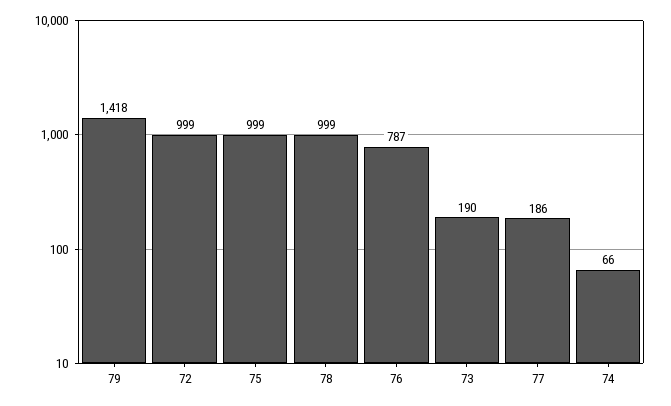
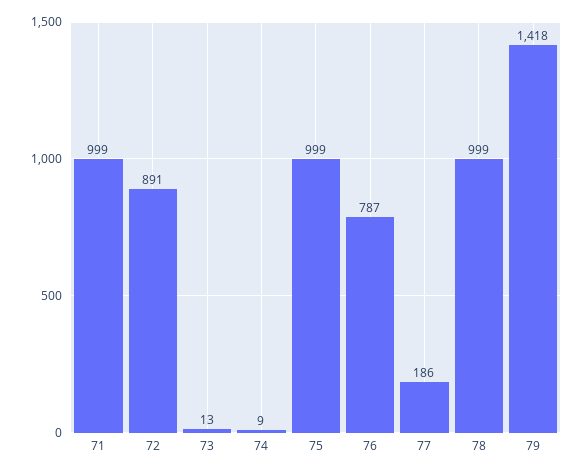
  {
    "79": 1418,
-   "72": 999,
+   "72": 891,
    "75": 999,
    "78": 999,
    "76": 787,
-   "73": 190,
+   "73": 13,
    "77": 186,
-   "74": 66
+   "74": 9,
+   "71": 999
  }

